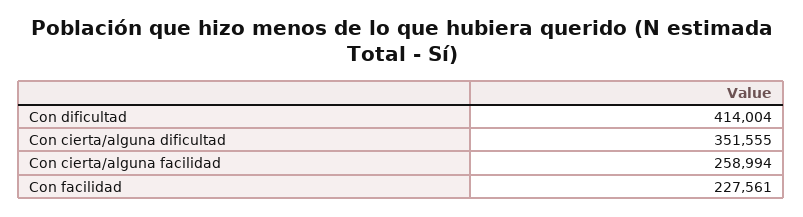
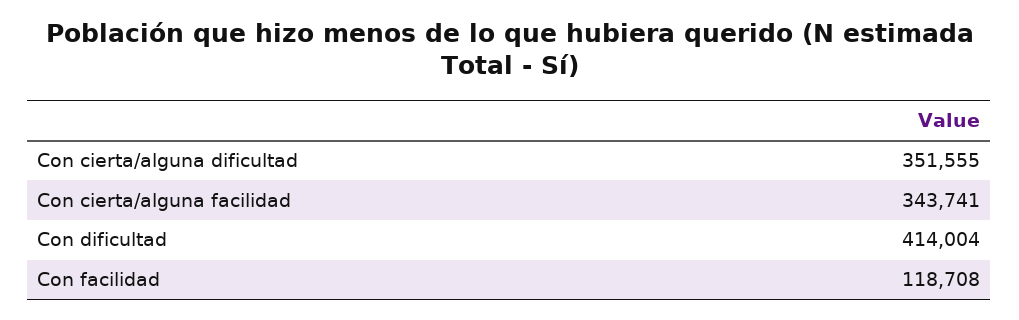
  {
    "Con dificultad": 414004,
    "Con cierta/alguna dificultad": 351555,
-   "Con cierta/alguna facilidad": 258994,
+   "Con cierta/alguna facilidad": 343741,
-   "Con facilidad": 227561
+   "Con facilidad": 118708
  }

